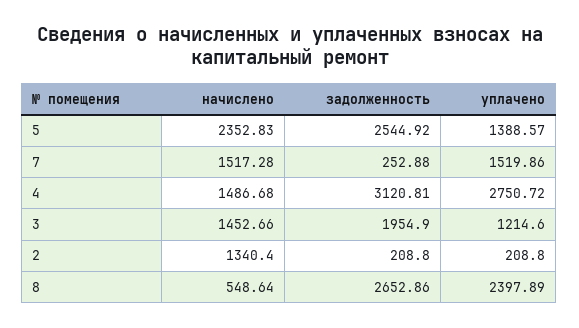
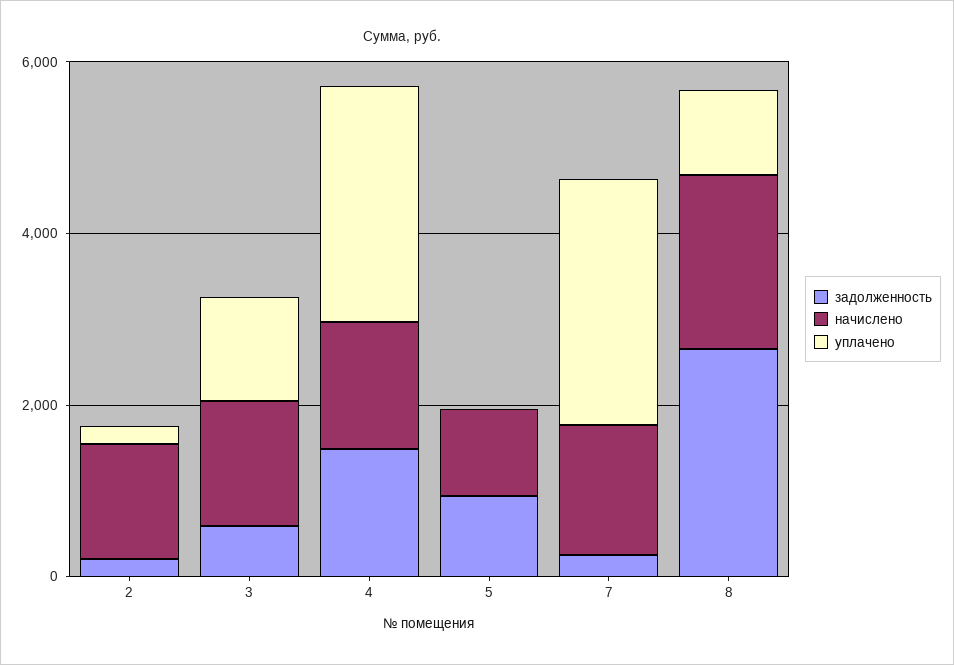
  {
    "начислено": {
-     "5": 2352.83,
+     "5": 1000,
      "7": 1517.28,
      "4": 1486.68,
      "3": 1452.66,
      "2": 1340.4,
-     "8": 548.64
+     "8": 2000
    },
    "задолженность": {
-     "5": 2544.92,
+     "5": 1000,
      "7": 252.88,
-     "4": 3120.81,
+     "4": 1500,
-     "3": 1954.9,
+     "3": 500,
      "2": 208.8,
      "8": 2652.86
    },
    "уплачено": {
-     "5": 1388.57,
+     "5": 0,
-     "7": 1519.86,
+     "7": 3000,
      "4": 2750.72,
      "3": 1214.6,
      "2": 208.8,
-     "8": 2397.89
+     "8": 1000
    }
  }

